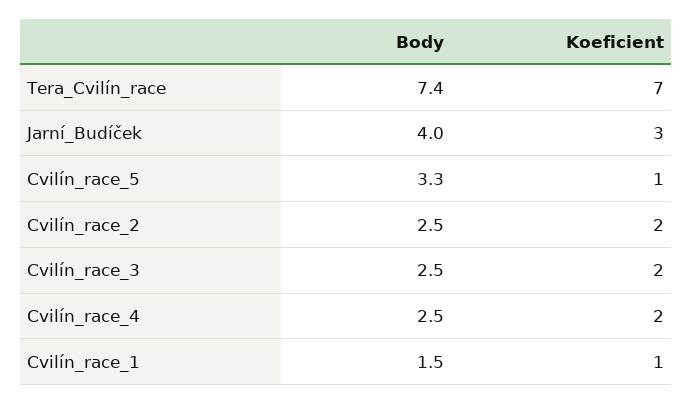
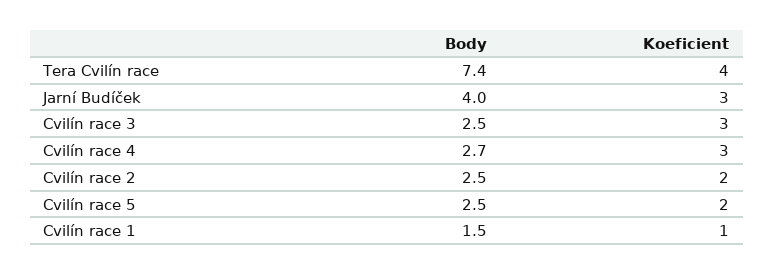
  {
    "Body": {
      "Tera_Cvilín_race": 7.4,
      "Jarní_Budíček": 4,
-     "Cvilín_race_5": 3.3,
+     "Cvilín_race_5": 2.5,
      "Cvilín_race_2": 2.5,
      "Cvilín_race_3": 2.5,
-     "Cvilín_race_4": 2.5,
+     "Cvilín_race_4": 2.7,
      "Cvilín_race_1": 1.5
    },
    "Koeficient": {
-     "Tera_Cvilín_race": 7,
+     "Tera_Cvilín_race": 4,
      "Jarní_Budíček": 3,
-     "Cvilín_race_5": 1,
+     "Cvilín_race_5": 2,
      "Cvilín_race_2": 2,
-     "Cvilín_race_3": 2,
+     "Cvilín_race_3": 3,
-     "Cvilín_race_4": 2,
+     "Cvilín_race_4": 3,
      "Cvilín_race_1": 1
    }
  }

